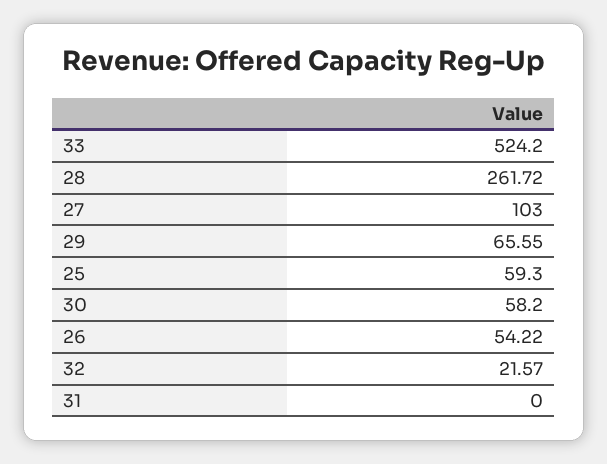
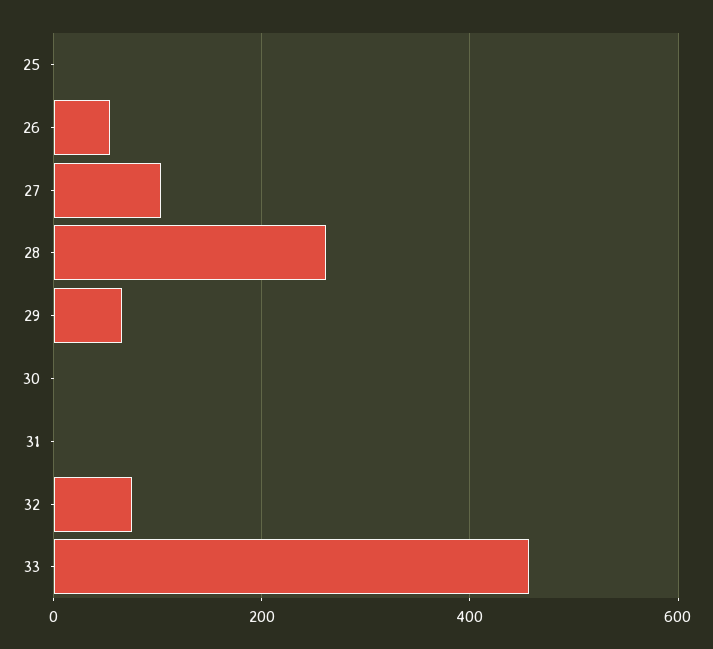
  {
-   "33": 524.2,
+   "33": 460,
    "28": 261.72,
    "27": 103,
    "29": 65.55,
-   "25": 59.3,
+   "25": 0,
-   "30": 58.2,
+   "30": 0,
    "26": 54.22,
-   "32": 21.57,
+   "32": 80,
    "31": 0
  }

